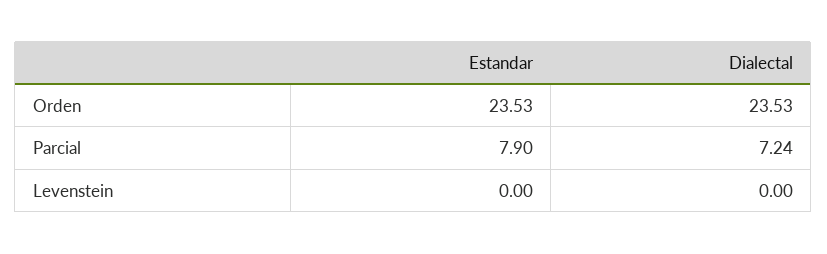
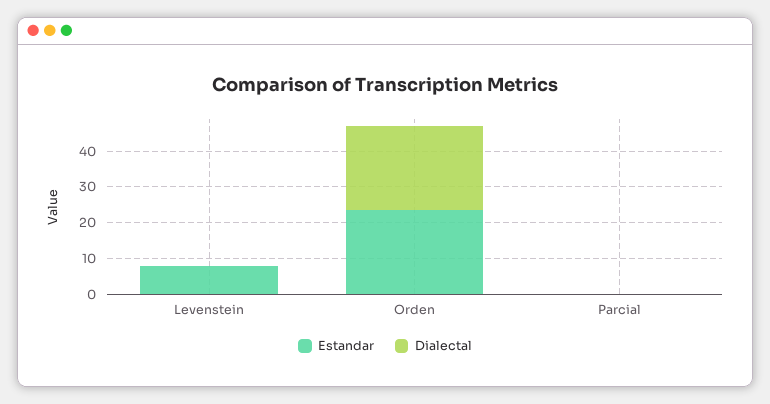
  {
    "Estandar": {
      "Orden": 23.53,
-     "Parcial": 7.9,
+     "Parcial": 0,
-     "Levenstein": 0
+     "Levenstein": 7.5
    },
    "Dialectal": {
      "Orden": 23.53,
-     "Parcial": 7.24,
+     "Parcial": 0,
      "Levenstein": 0
    }
  }

